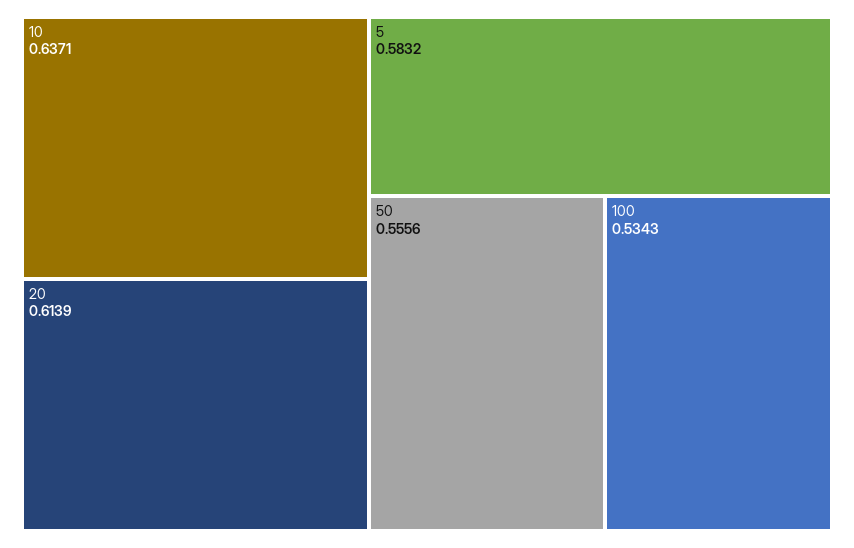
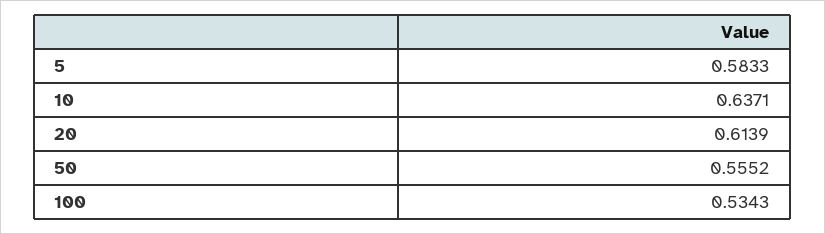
  {
    "10": 0.6371,
    "20": 0.6139,
-   "5": 0.5832,
+   "5": 0.5833,
-   "50": 0.5556,
+   "50": 0.5552,
    "100": 0.5343
  }

